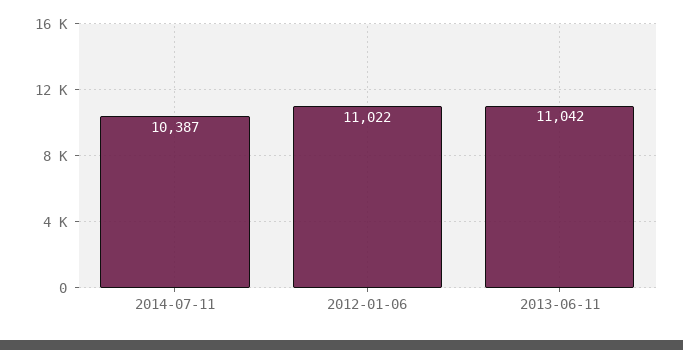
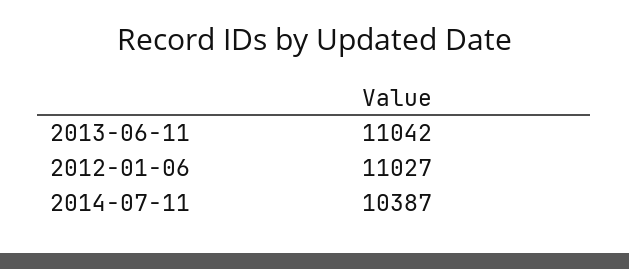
  {
    "2014-07-11": 10387,
-   "2012-01-06": 11022,
+   "2012-01-06": 11027,
    "2013-06-11": 11042
  }

